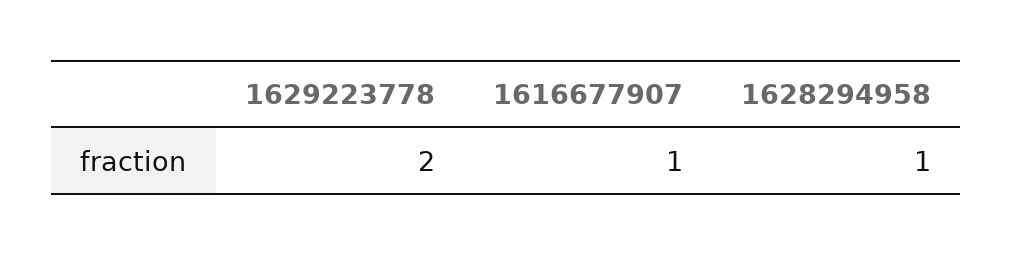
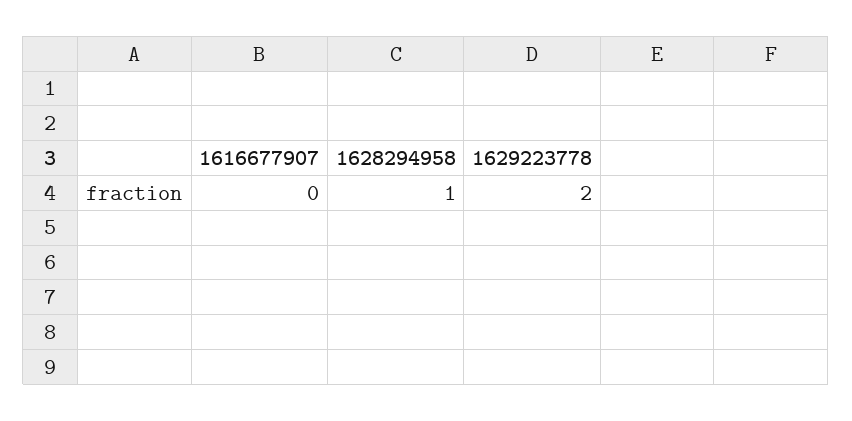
  {
    "1629223778": 2,
-   "1616677907": 1,
+   "1616677907": 0,
    "1628294958": 1
  }

